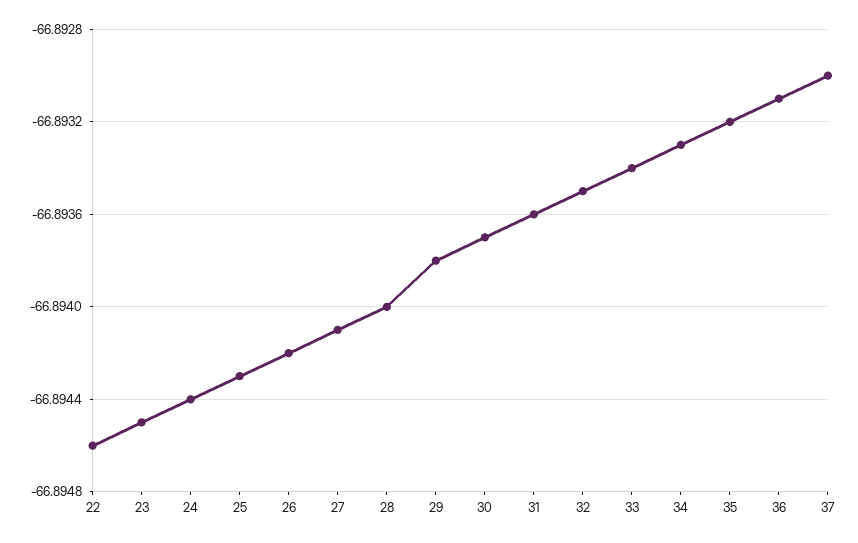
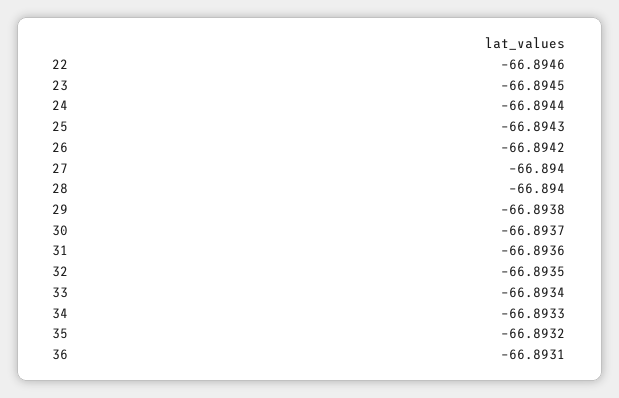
  {
    "22": -66.8946,
    "23": -66.8945,
    "24": -66.8944,
    "25": -66.8943,
    "26": -66.8942,
-   "27": -66.8941,
+   "27": -66.894,
    "28": -66.894,
    "29": -66.8938,
    "30": -66.8937,
    "31": -66.8936,
    "32": -66.8935,
    "33": -66.8934,
    "34": -66.8933,
    "35": -66.8932,
-   "36": -66.8931,
+   "36": -66.8931
-   "37": -66.893
  }

